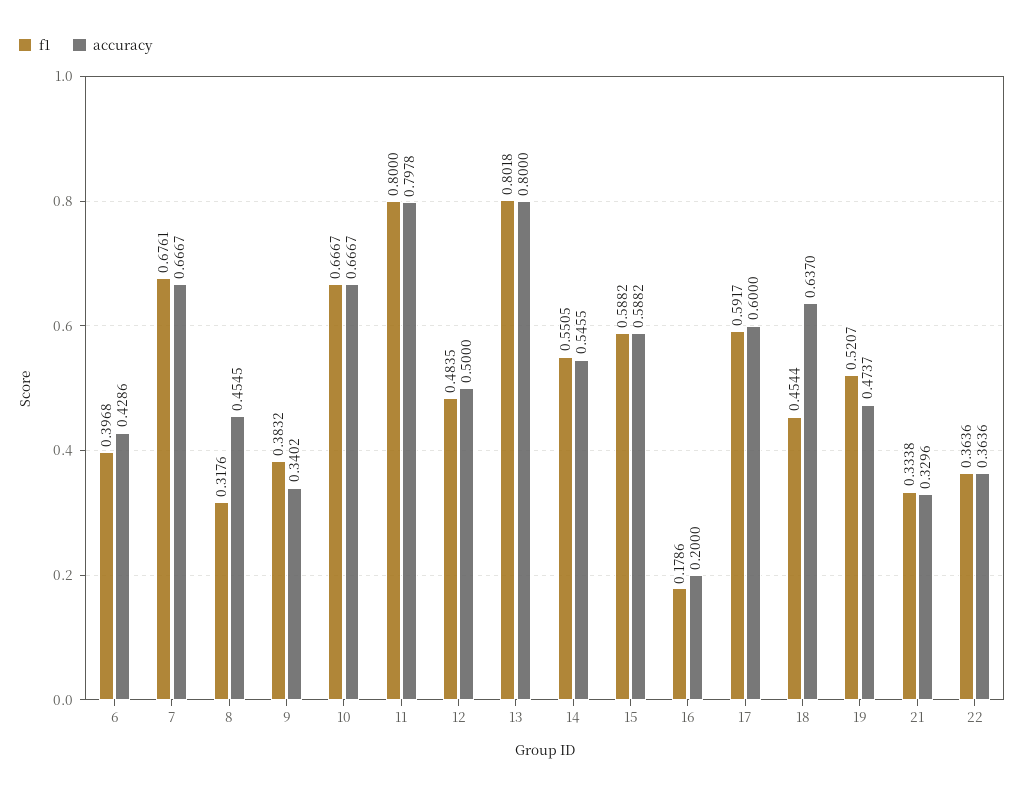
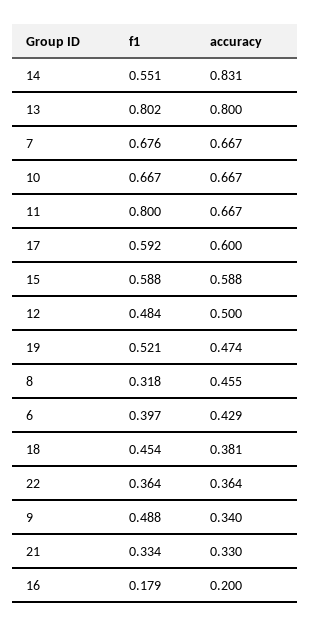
  {
    "f1": {
      "6": 0.3968,
      "7": 0.6761,
      "8": 0.3176,
-     "9": 0.3832,
+     "9": 0.488,
      "10": 0.6667,
      "11": 0.8,
      "12": 0.4835,
      "13": 0.8018,
      "14": 0.5505,
      "15": 0.5882,
      "16": 0.1786,
      "17": 0.5917,
      "18": 0.4544,
      "19": 0.5207,
      "21": 0.3338,
      "22": 0.3636
    },
    "accuracy": {
      "6": 0.4286,
      "7": 0.6667,
      "8": 0.4545,
      "9": 0.3402,
      "10": 0.6667,
-     "11": 0.7978,
+     "11": 0.667,
      "12": 0.5,
      "13": 0.8,
-     "14": 0.5455,
+     "14": 0.831,
      "15": 0.5882,
      "16": 0.2,
      "17": 0.6,
-     "18": 0.637,
+     "18": 0.381,
      "19": 0.4737,
      "21": 0.3296,
      "22": 0.3636
    }
  }

